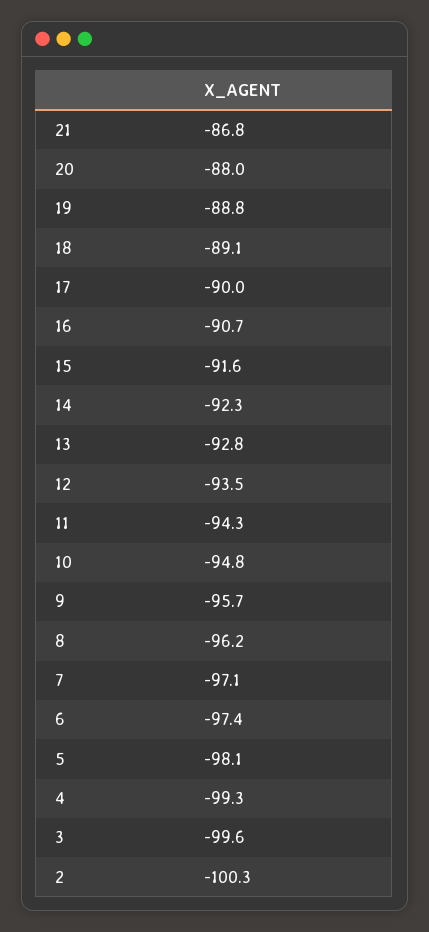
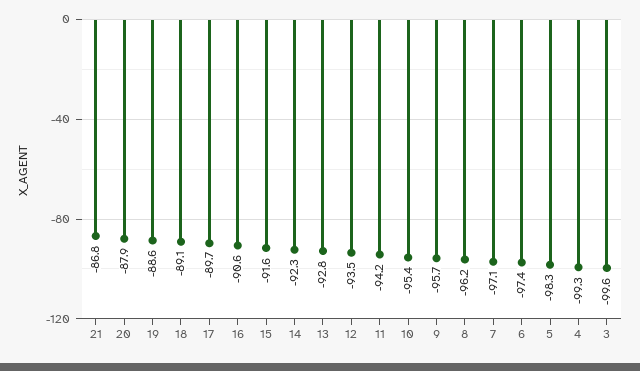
  {
    "21": -86.8,
-   "20": -88,
+   "20": -87.9,
-   "19": -88.8,
+   "19": -88.6,
    "18": -89.1,
-   "17": -90,
+   "17": -89.7,
-   "16": -90.7,
+   "16": -90.6,
    "15": -91.6,
    "14": -92.3,
    "13": -92.8,
    "12": -93.5,
-   "11": -94.3,
+   "11": -94.2,
-   "10": -94.8,
+   "10": -95.4,
    "9": -95.7,
    "8": -96.2,
    "7": -97.1,
    "6": -97.4,
-   "5": -98.1,
+   "5": -98.3,
    "4": -99.3,
-   "3": -99.6,
+   "3": -99.6
-   "2": -100.3
  }

